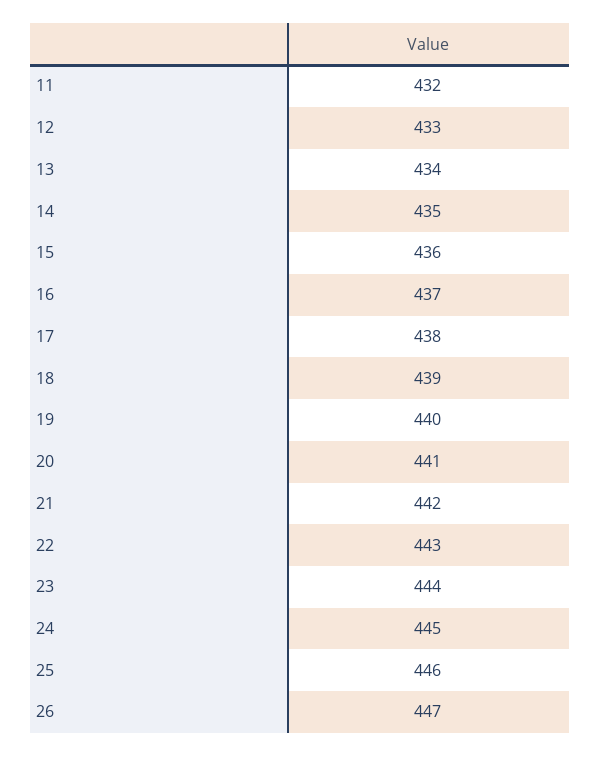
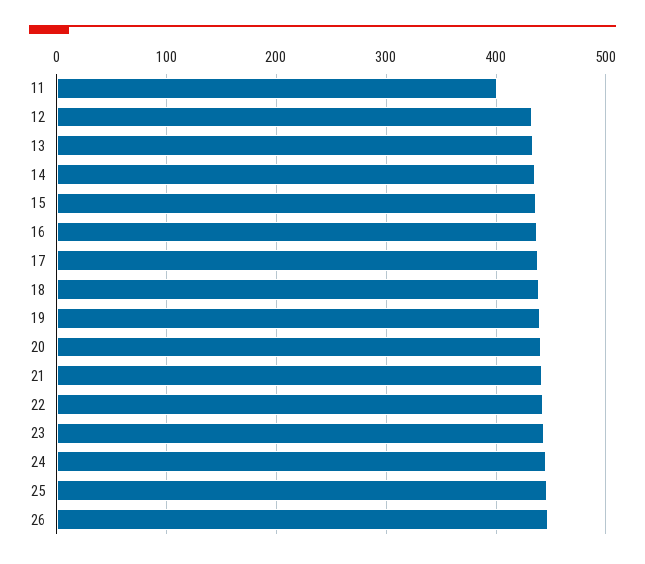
  {
-   "11": 432,
+   "11": 400,
    "12": 433,
    "13": 434,
    "14": 435,
    "15": 436,
    "16": 437,
    "17": 438,
    "18": 439,
    "19": 440,
    "20": 441,
    "21": 442,
    "22": 443,
    "23": 444,
    "24": 445,
    "25": 446,
    "26": 447
  }

